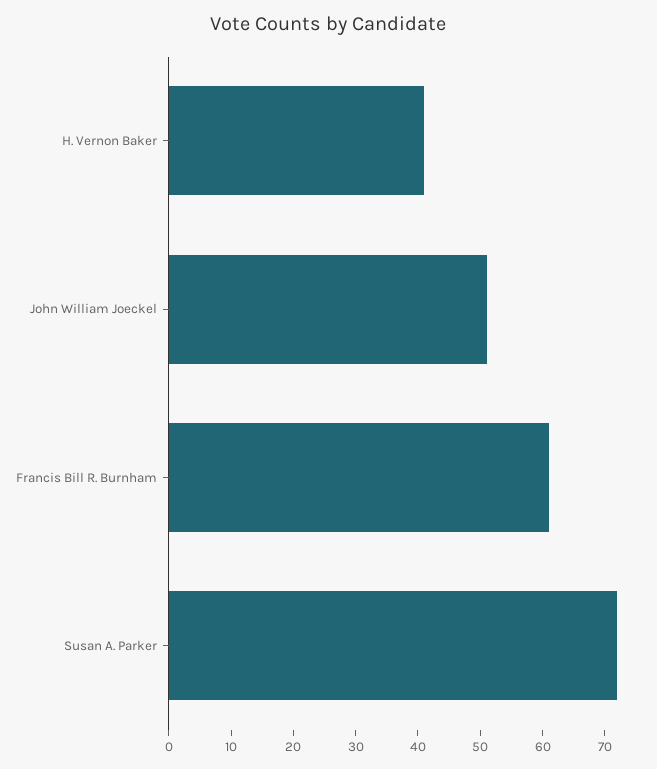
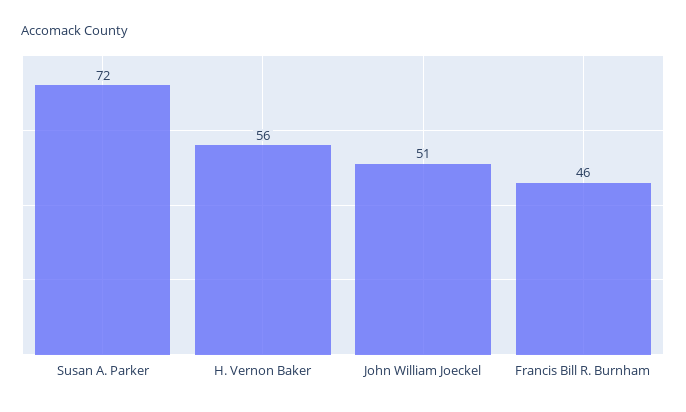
  {
-   "H. Vernon Baker": 40,
+   "H. Vernon Baker": 56,
    "John William Joeckel": 51,
-   "Francis Bill R. Burnham": 60,
+   "Francis Bill R. Burnham": 46,
    "Susan A. Parker": 72
  }

